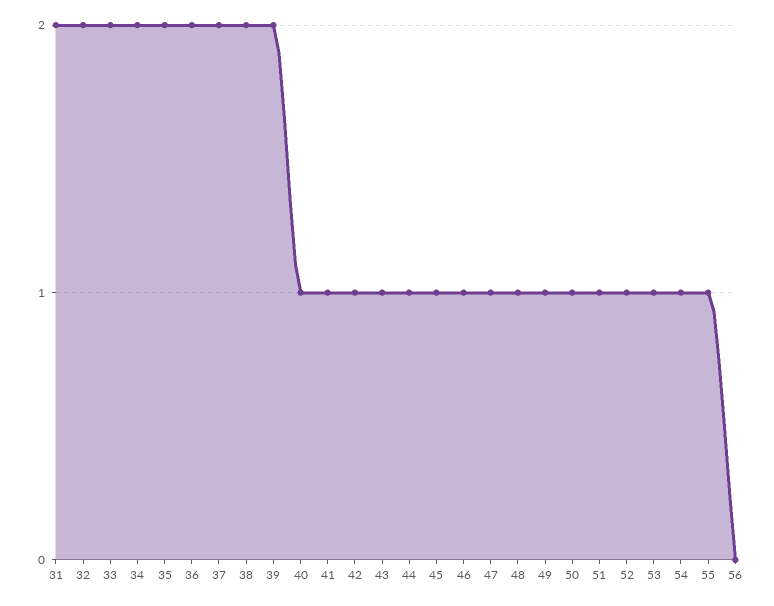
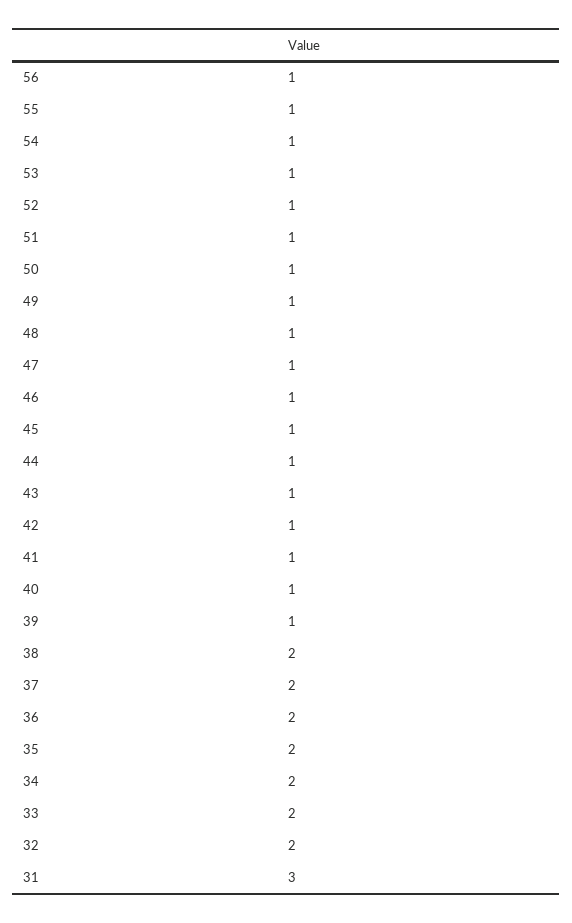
  {
-   "31": 2,
+   "31": 3,
    "32": 2,
    "33": 2,
    "34": 2,
    "35": 2,
    "36": 2,
    "37": 2,
    "38": 2,
-   "39": 2,
+   "39": 1,
    "40": 1,
    "41": 1,
    "42": 1,
    "43": 1,
    "44": 1,
    "45": 1,
    "46": 1,
    "47": 1,
    "48": 1,
    "49": 1,
    "50": 1,
    "51": 1,
    "52": 1,
    "53": 1,
    "54": 1,
    "55": 1,
-   "56": 0
+   "56": 1
  }

